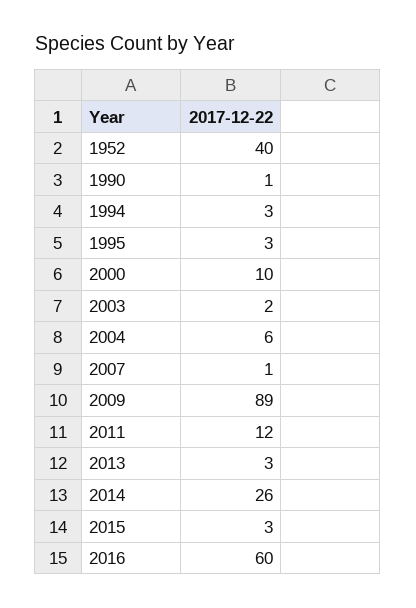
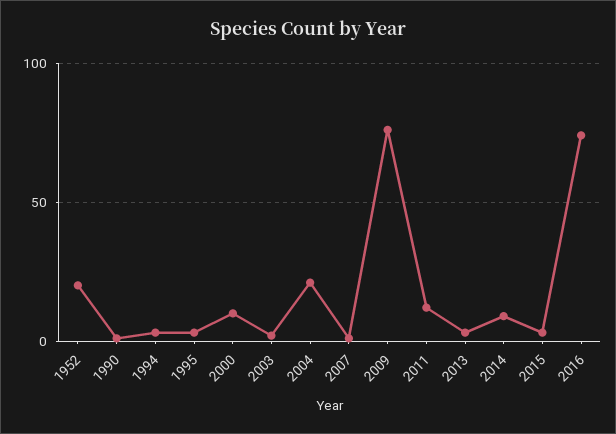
  {
-   "1952": 40,
+   "1952": 20,
    "1990": 1,
    "1994": 3,
    "1995": 3,
    "2000": 10,
    "2003": 2,
-   "2004": 6,
+   "2004": 20,
    "2007": 1,
-   "2009": 89,
+   "2009": 75,
    "2011": 12,
    "2013": 3,
-   "2014": 26,
+   "2014": 10,
    "2015": 3,
-   "2016": 60
+   "2016": 75
  }

